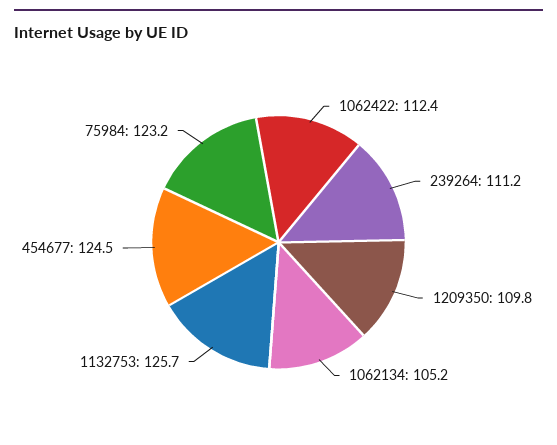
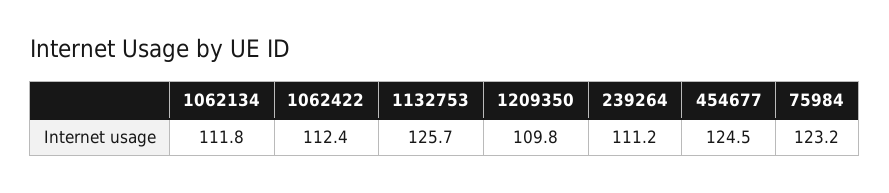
  {
    "1062422": 112.4,
    "239264": 111.2,
    "1209350": 109.8,
-   "1062134": 105.2,
+   "1062134": 111.8,
    "1132753": 125.7,
    "454677": 124.5,
    "75984": 123.2
  }

